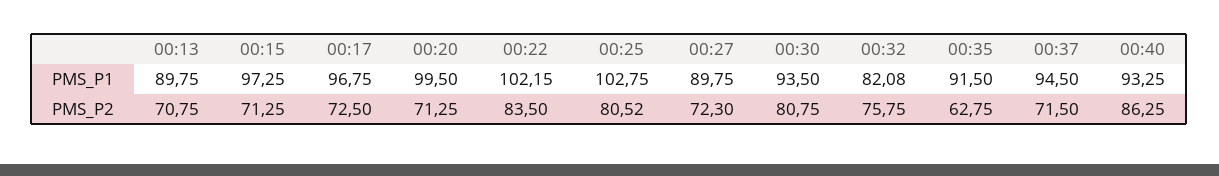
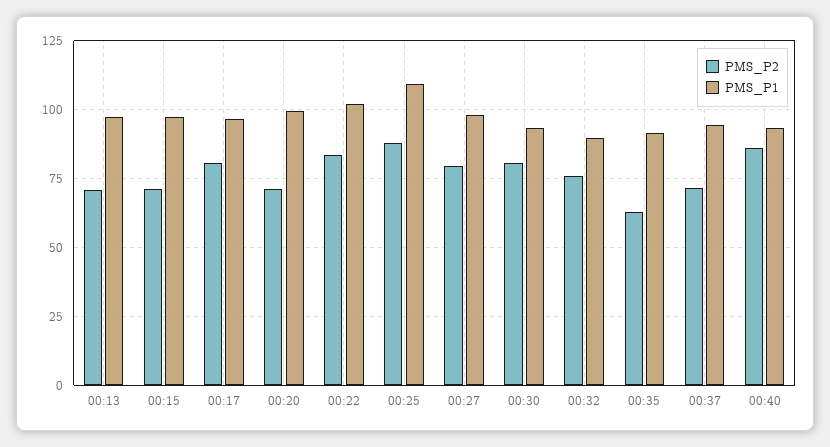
  {
    "PMS_P1": {
-     "00:13": 89.75,
+     "00:13": 97.5,
      "00:15": 97.25,
      "00:17": 96.75,
      "00:20": 99.5,
      "00:22": 102.15,
-     "00:25": 102.75,
+     "00:25": 110,
-     "00:27": 89.75,
+     "00:27": 97.5,
      "00:30": 93.5,
-     "00:32": 82.08,
+     "00:32": 90,
      "00:35": 91.5,
      "00:37": 94.5,
      "00:40": 93.25
    },
    "PMS_P2": {
      "00:13": 70.75,
      "00:15": 71.25,
-     "00:17": 72.5,
+     "00:17": 80,
      "00:20": 71.25,
      "00:22": 83.5,
-     "00:25": 80.52,
+     "00:25": 87.5,
-     "00:27": 72.3,
+     "00:27": 80,
      "00:30": 80.75,
      "00:32": 75.75,
      "00:35": 62.75,
      "00:37": 71.5,
      "00:40": 86.25
    }
  }

